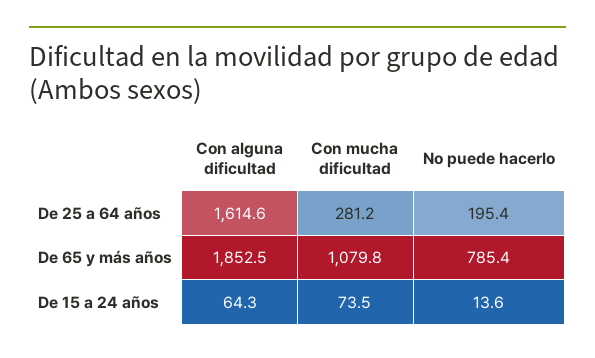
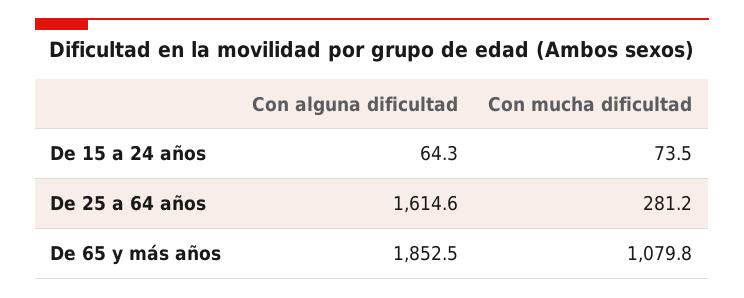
  {
    "Con alguna dificultad": {
      "De 25 a 64 años": 1614.6,
      "De 65 y más años": 1852.5,
      "De 15 a 24 años": 64.3
    },
    "Con mucha dificultad": {
      "De 25 a 64 años": 281.2,
      "De 65 y más años": 1079.8,
      "De 15 a 24 años": 73.5
-   },
+   }
-   "No puede hacerlo": {
-     "De 25 a 64 años": 195.4,
-     "De 65 y más años": 785.4,
-     "De 15 a 24 años": 13.6
-   }
  }

